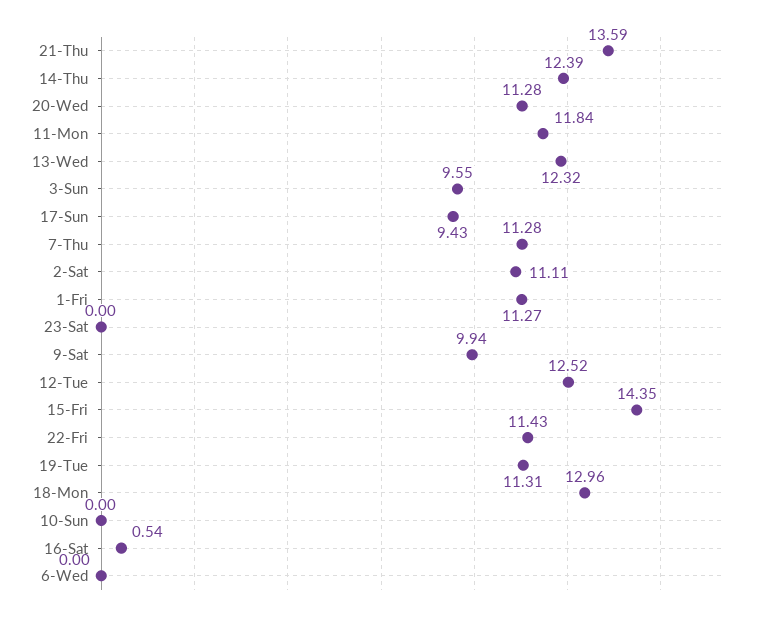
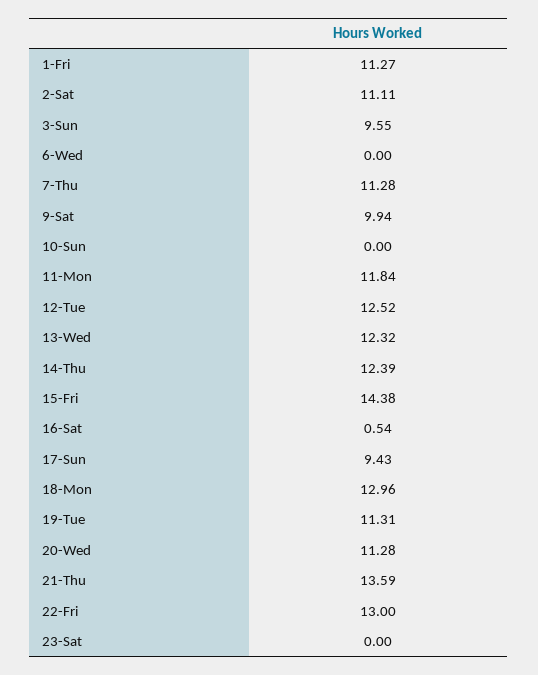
  {
    "21-Thu": 13.59,
    "14-Thu": 12.39,
    "20-Wed": 11.28,
    "11-Mon": 11.84,
    "13-Wed": 12.32,
    "3-Sun": 9.55,
    "17-Sun": 9.43,
    "7-Thu": 11.28,
    "2-Sat": 11.11,
    "1-Fri": 11.27,
    "23-Sat": 0,
    "9-Sat": 9.94,
    "12-Tue": 12.52,
-   "15-Fri": 14.35,
+   "15-Fri": 14.38,
-   "22-Fri": 11.43,
+   "22-Fri": 13,
    "19-Tue": 11.31,
    "18-Mon": 12.96,
    "10-Sun": 0,
    "16-Sat": 0.54,
    "6-Wed": 0
  }

